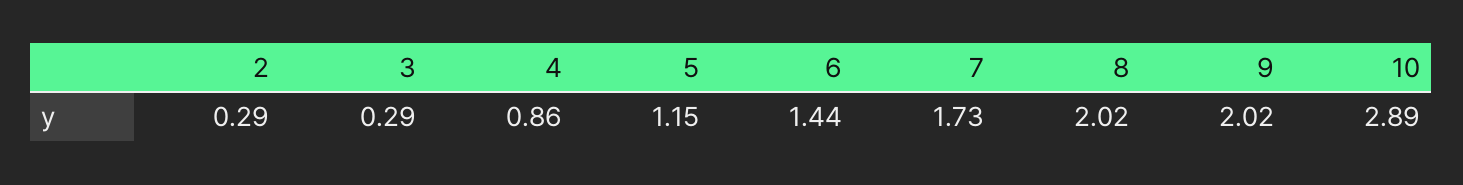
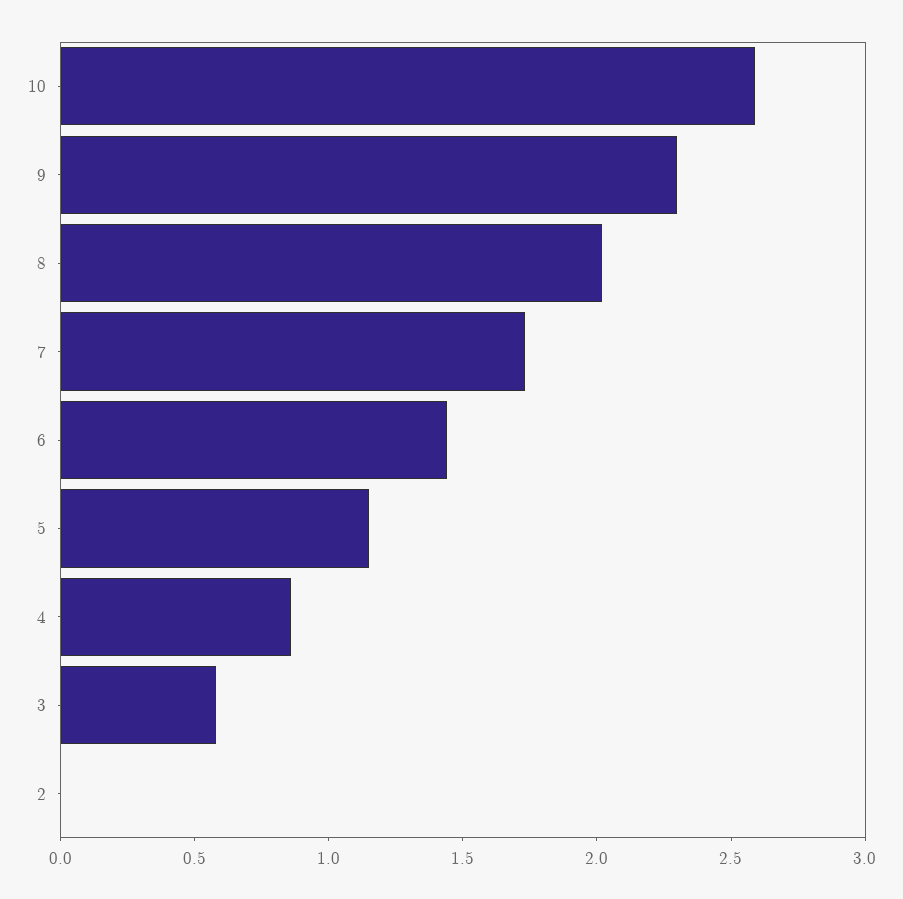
  {
-   "2": 0.29,
+   "2": 0,
-   "3": 0.29,
+   "3": 0.6,
    "4": 0.86,
    "5": 1.15,
    "6": 1.44,
    "7": 1.73,
    "8": 2.02,
-   "9": 2.02,
+   "9": 2.3,
-   "10": 2.89
+   "10": 2.6
  }

